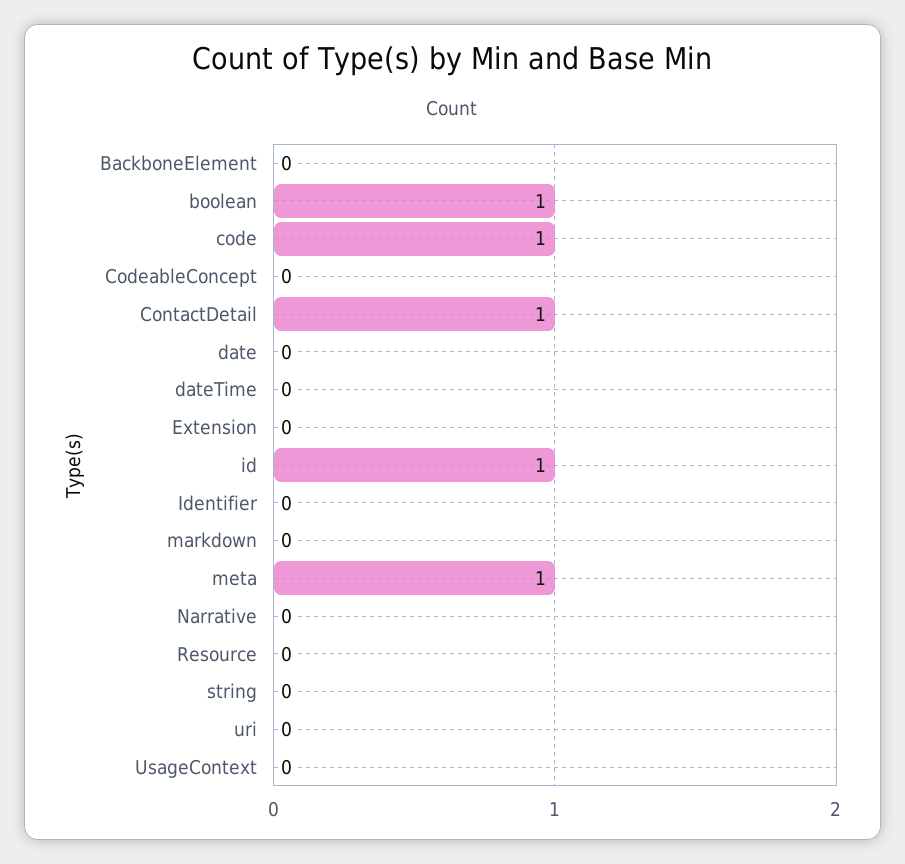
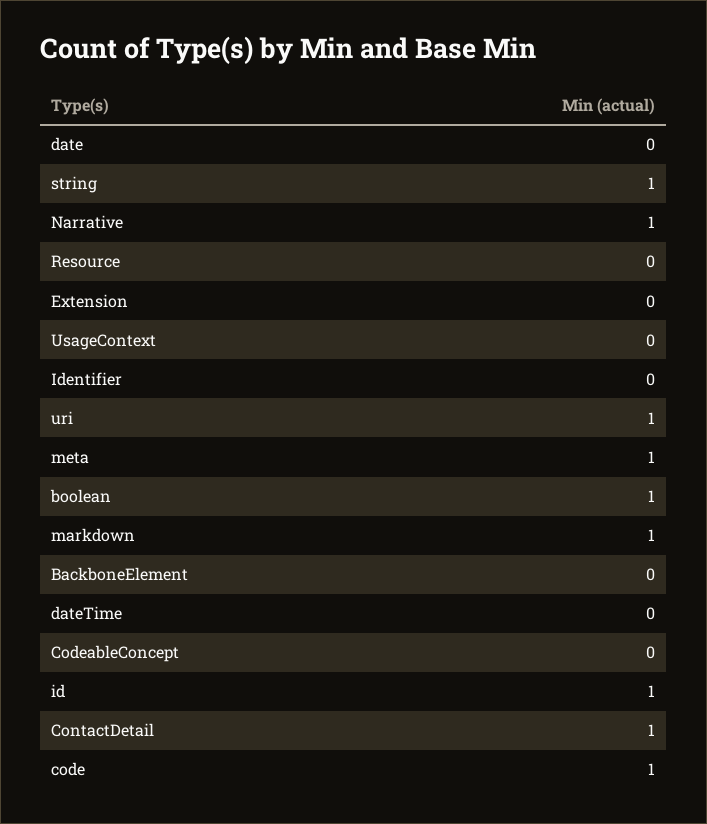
  {
    "BackboneElement": 0,
    "boolean": 1,
    "code": 1,
    "CodeableConcept": 0,
    "ContactDetail": 1,
    "date": 0,
    "dateTime": 0,
    "Extension": 0,
    "id": 1,
    "Identifier": 0,
-   "markdown": 0,
+   "markdown": 1,
    "meta": 1,
-   "Narrative": 0,
+   "Narrative": 1,
    "Resource": 0,
-   "string": 0,
+   "string": 1,
-   "uri": 0,
+   "uri": 1,
    "UsageContext": 0
  }

